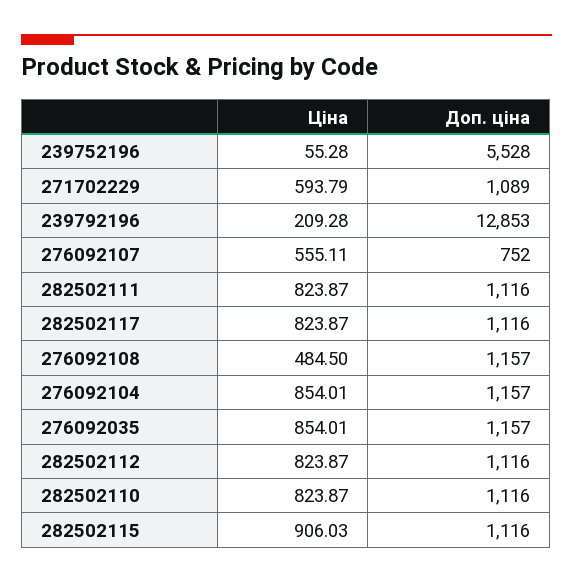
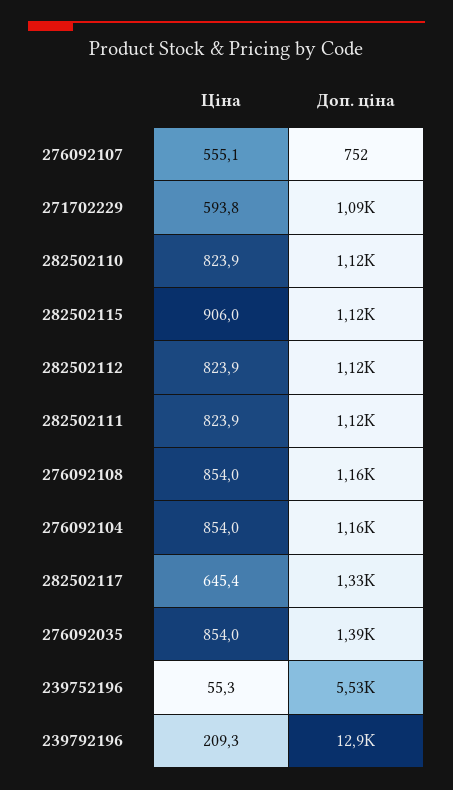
  {
    "Ціна": {
      "239752196": 55.28,
      "271702229": 593.79,
      "239792196": 209.28,
      "276092107": 555.11,
      "282502111": 823.87,
-     "282502117": 823.87,
+     "282502117": 645.4,
-     "276092108": 484.5,
+     "276092108": 854,
      "276092104": 854.01,
      "276092035": 854.01,
      "282502112": 823.87,
      "282502110": 823.87,
      "282502115": 906.03
    },
    "Доп. ціна": {
      "239752196": 5528,
      "271702229": 1089,
      "239792196": 12853,
      "276092107": 752,
      "282502111": 1116,
-     "282502117": 1116,
+     "282502117": 1330,
      "276092108": 1157,
      "276092104": 1157,
-     "276092035": 1157,
+     "276092035": 1390,
      "282502112": 1116,
      "282502110": 1116,
      "282502115": 1116
    }
  }

